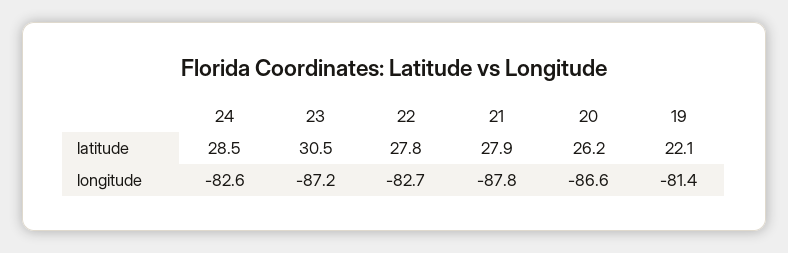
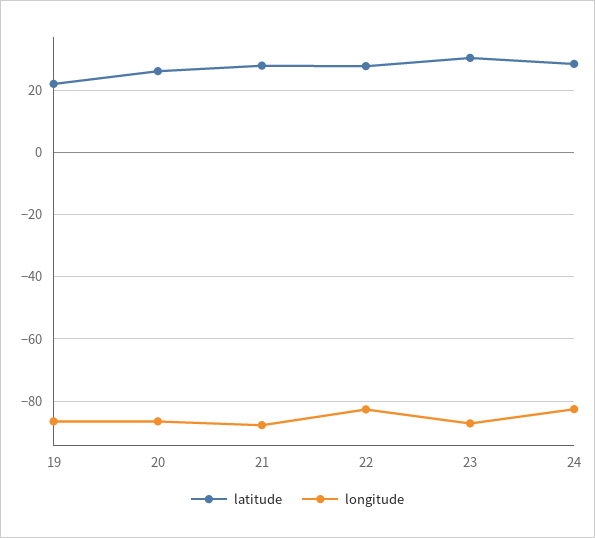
  {
    "latitude": {
      "24": 28.5,
      "23": 30.5,
      "22": 27.8,
      "21": 27.9,
      "20": 26.2,
      "19": 22.1
    },
    "longitude": {
      "24": -82.6,
      "23": -87.2,
      "22": -82.7,
      "21": -87.8,
      "20": -86.6,
-     "19": -81.4
+     "19": -86
    }
  }

